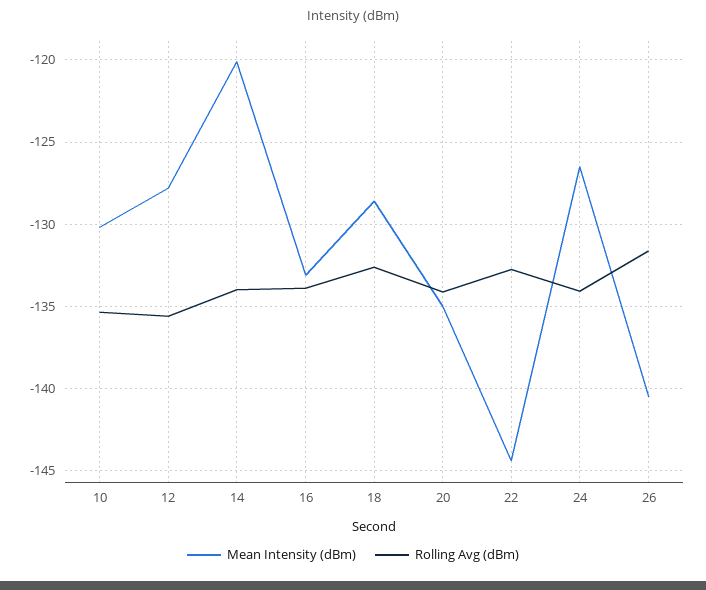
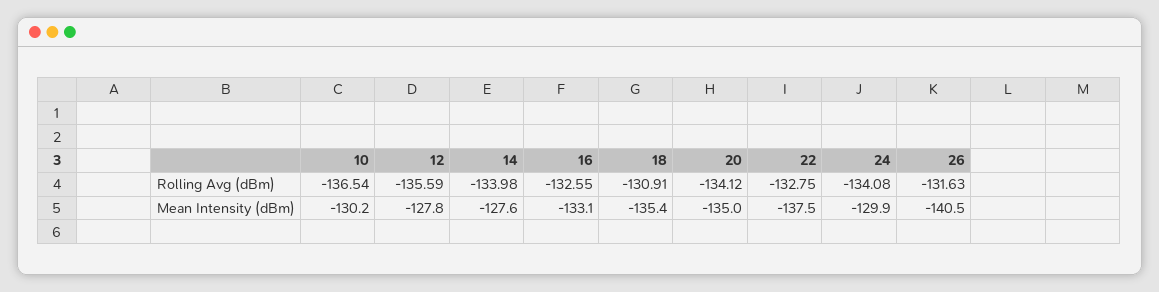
  {
    "Mean Intensity (dBm)": {
      "10": -130.2,
      "12": -127.8,
-     "14": -120,
+     "14": -127.6,
      "16": -133.1,
-     "18": -128.5,
+     "18": -135.4,
      "20": -135,
-     "22": -144.5,
+     "22": -137.5,
-     "24": -126.5,
+     "24": -129.9,
      "26": -140.5
    },
    "Rolling Avg (dBm)": {
-     "10": -135.5,
+     "10": -136.54,
      "12": -135.59,
      "14": -133.98,
-     "16": -134,
+     "16": -132.55,
-     "18": -132.5,
+     "18": -130.91,
      "20": -134.12,
      "22": -132.75,
      "24": -134.08,
      "26": -131.63
    }
  }

